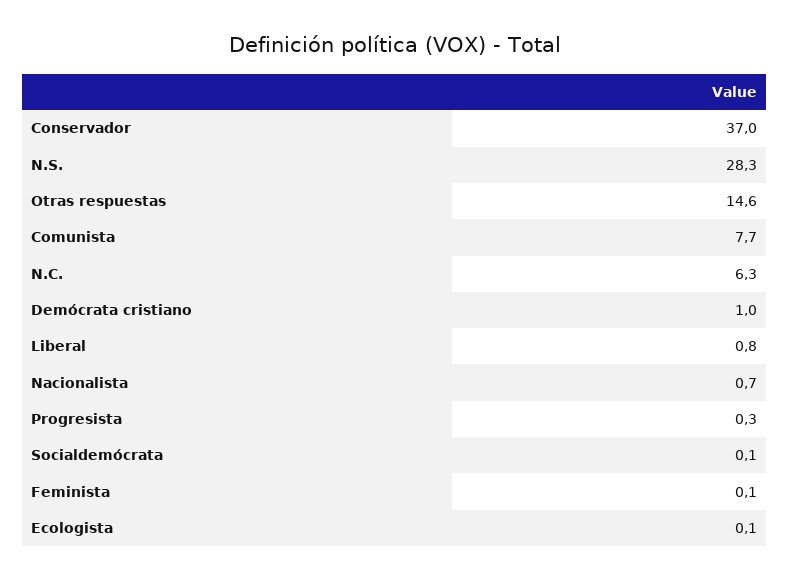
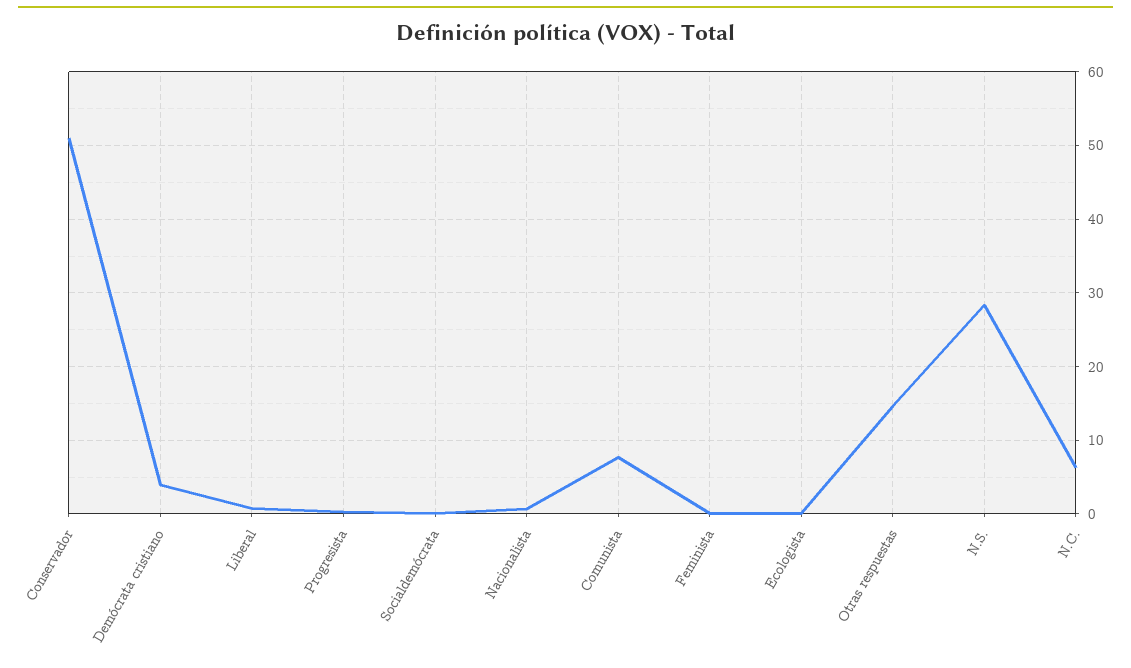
  {
-   "Conservador": 37,
+   "Conservador": 51,
    "N.S.": 28.3,
    "Otras respuestas": 14.6,
    "Comunista": 7.7,
    "N.C.": 6.3,
-   "Demócrata cristiano": 1,
+   "Demócrata cristiano": 4,
    "Liberal": 0.8,
    "Nacionalista": 0.7,
    "Progresista": 0.3,
    "Socialdemócrata": 0.1,
    "Feminista": 0.1,
    "Ecologista": 0.1
  }

